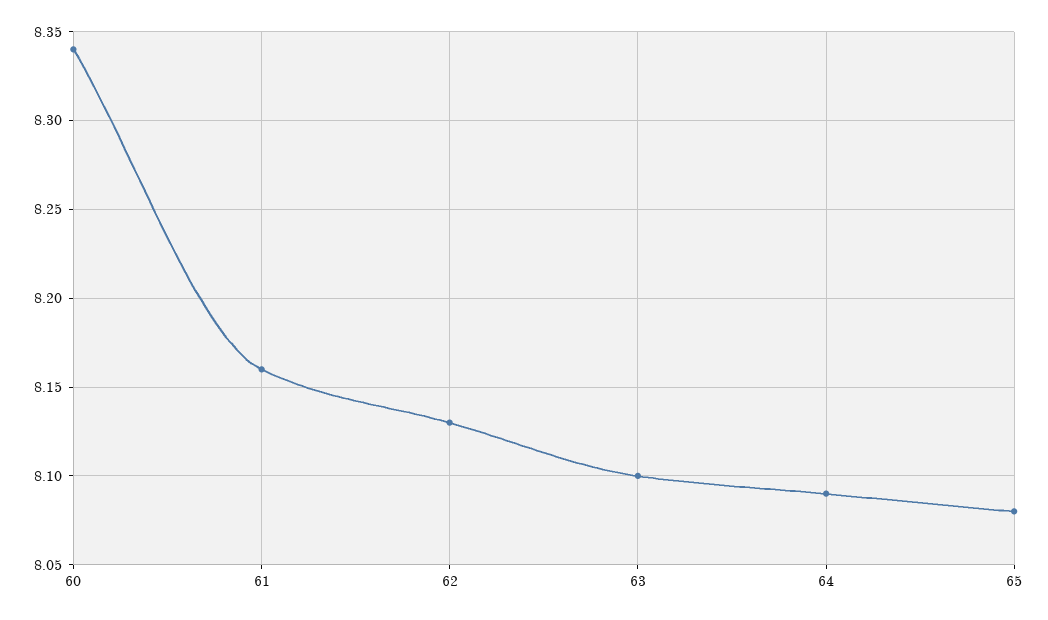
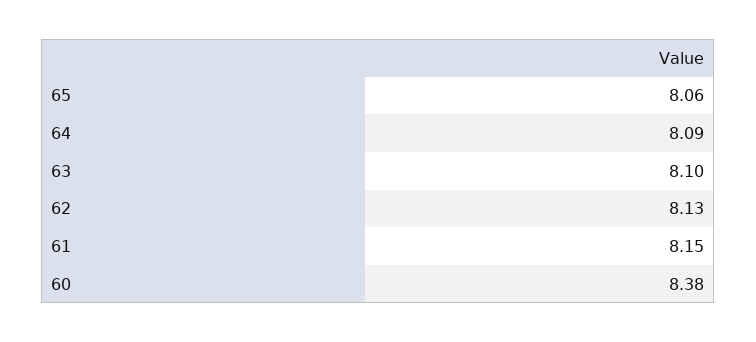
  {
-   "60": 8.34,
+   "60": 8.38,
-   "61": 8.16,
+   "61": 8.15,
    "62": 8.13,
    "63": 8.1,
    "64": 8.09,
-   "65": 8.08
+   "65": 8.06
  }

